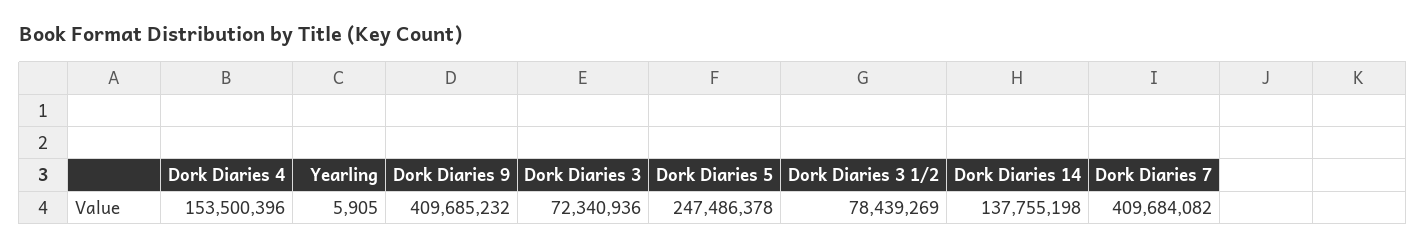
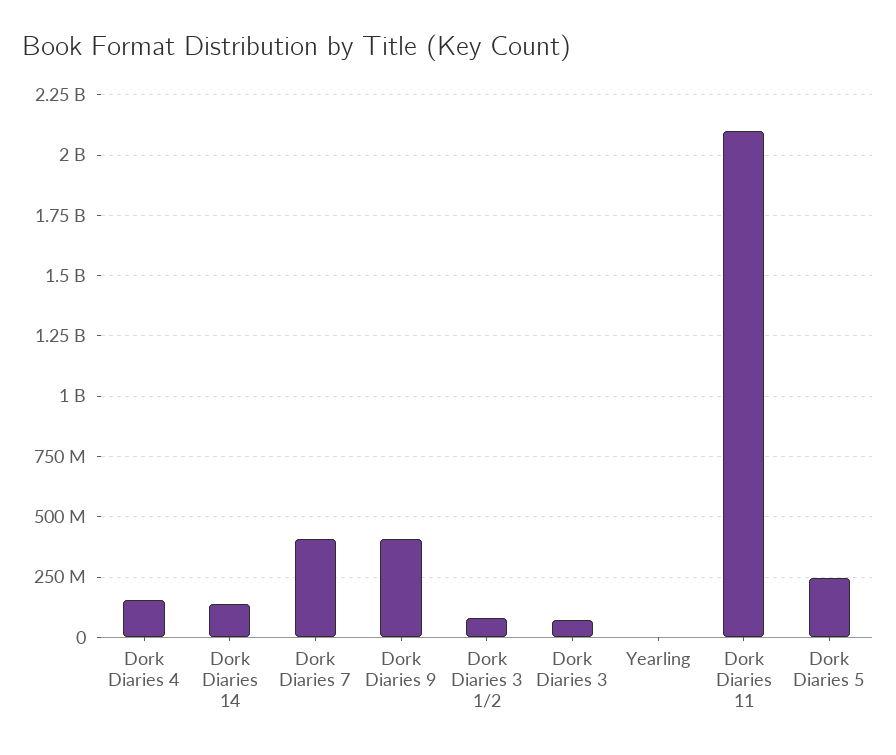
  {
    "Dork Diaries 4": 153500396,
    "Yearling": 5905,
    "Dork Diaries 9": 409685232,
    "Dork Diaries 3": 72340936,
    "Dork Diaries 5": 247486378,
    "Dork Diaries 3 1/2": 78439269,
    "Dork Diaries 14": 137755198,
-   "Dork Diaries 7": 409684082
+   "Dork Diaries 7": 409684082,
+   "Dork Diaries 11": 2100000000
  }

